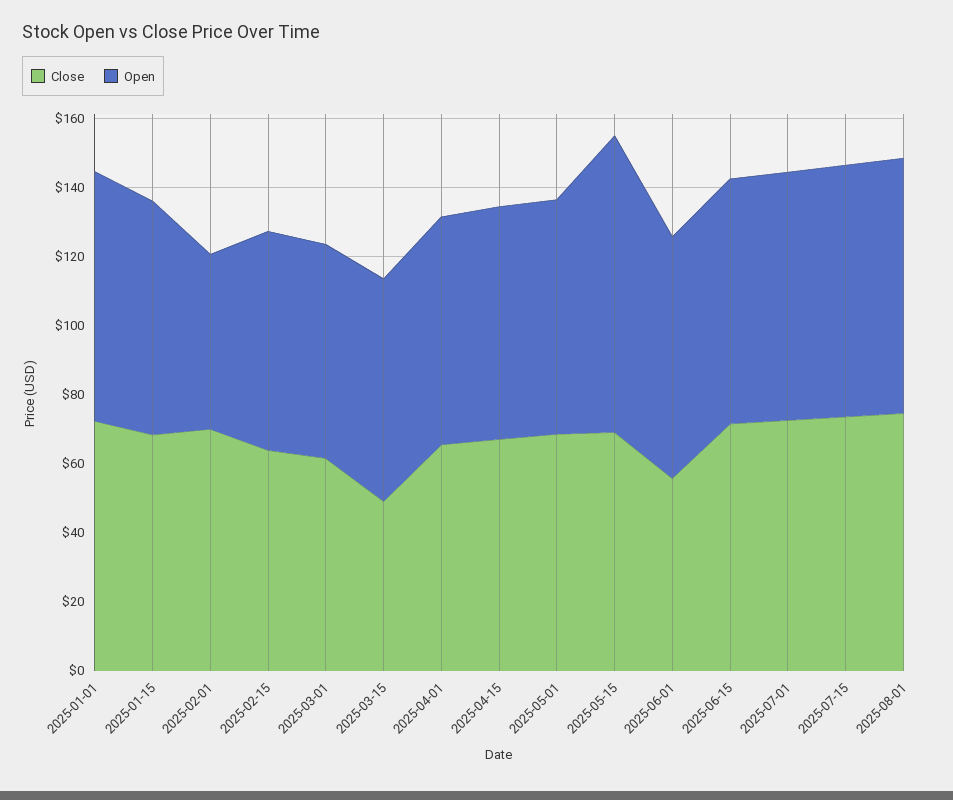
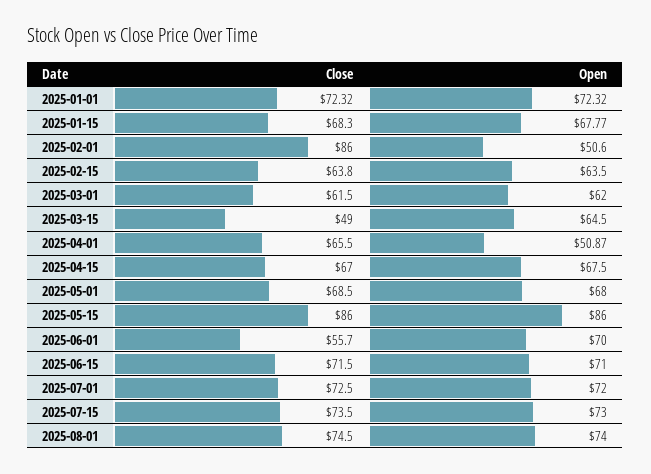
  {
    "Close": {
      "2025-01-01": 72.32,
      "2025-01-15": 68.3,
-     "2025-02-01": 70,
+     "2025-02-01": 86,
      "2025-02-15": 63.8,
      "2025-03-01": 61.5,
      "2025-03-15": 49,
      "2025-04-01": 65.5,
      "2025-04-15": 67,
      "2025-05-01": 68.5,
-     "2025-05-15": 70,
+     "2025-05-15": 86,
      "2025-06-01": 55.7,
      "2025-06-15": 71.5,
      "2025-07-01": 72.5,
      "2025-07-15": 73.5,
      "2025-08-01": 74.5
    },
    "Open": {
      "2025-01-01": 72.32,
      "2025-01-15": 67.77,
      "2025-02-01": 50.6,
      "2025-02-15": 63.5,
      "2025-03-01": 62,
      "2025-03-15": 64.5,
-     "2025-04-01": 65,
+     "2025-04-01": 50.87,
      "2025-04-15": 67.5,
      "2025-05-01": 68,
      "2025-05-15": 86,
      "2025-06-01": 70,
      "2025-06-15": 71,
      "2025-07-01": 72,
      "2025-07-15": 73,
      "2025-08-01": 74
    }
  }

